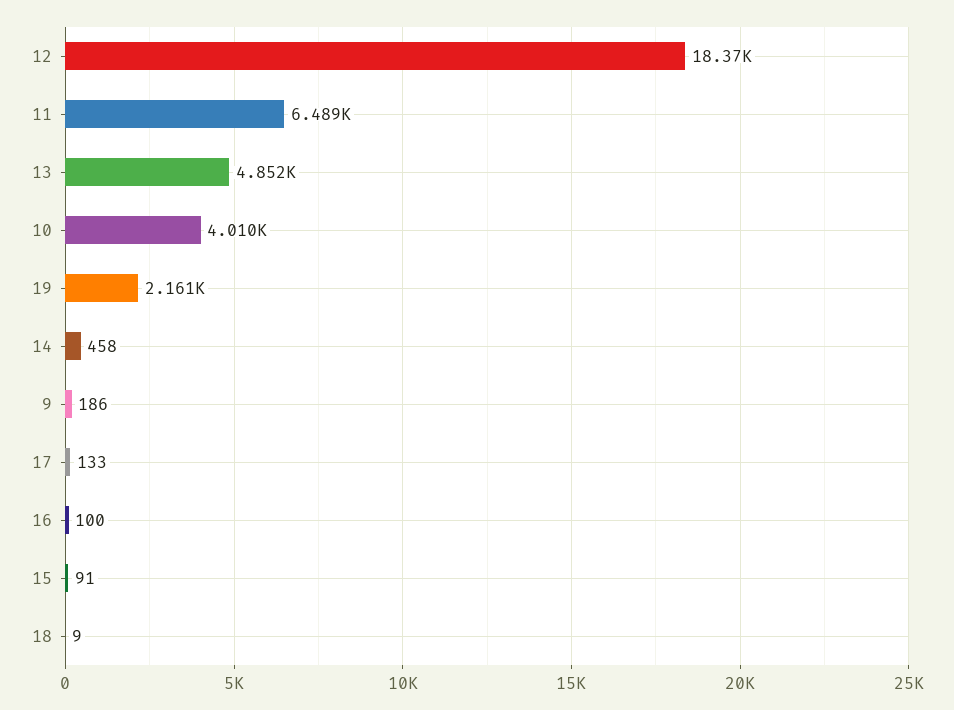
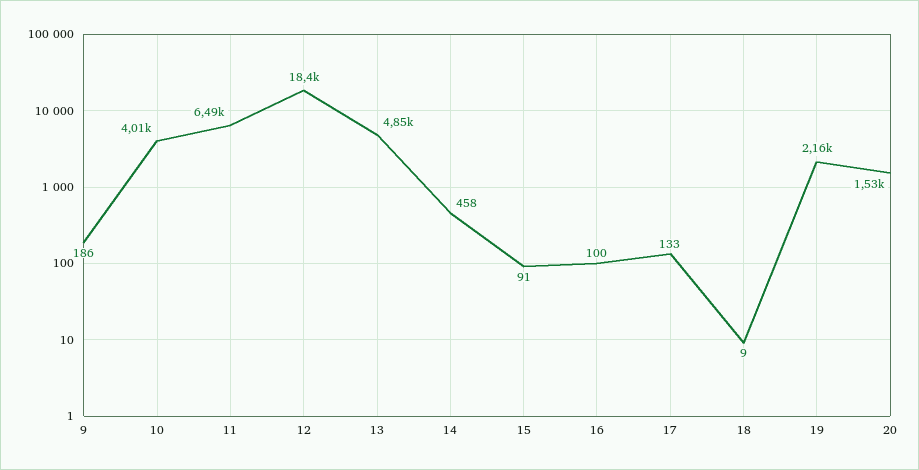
  {
    "12": 18370,
    "11": 6489,
    "13": 4852,
    "10": 4010,
    "19": 2161,
    "14": 458,
    "9": 186,
    "17": 133,
    "16": 100,
    "15": 91,
-   "18": 9
+   "18": 9,
+   "20": 1530
  }

